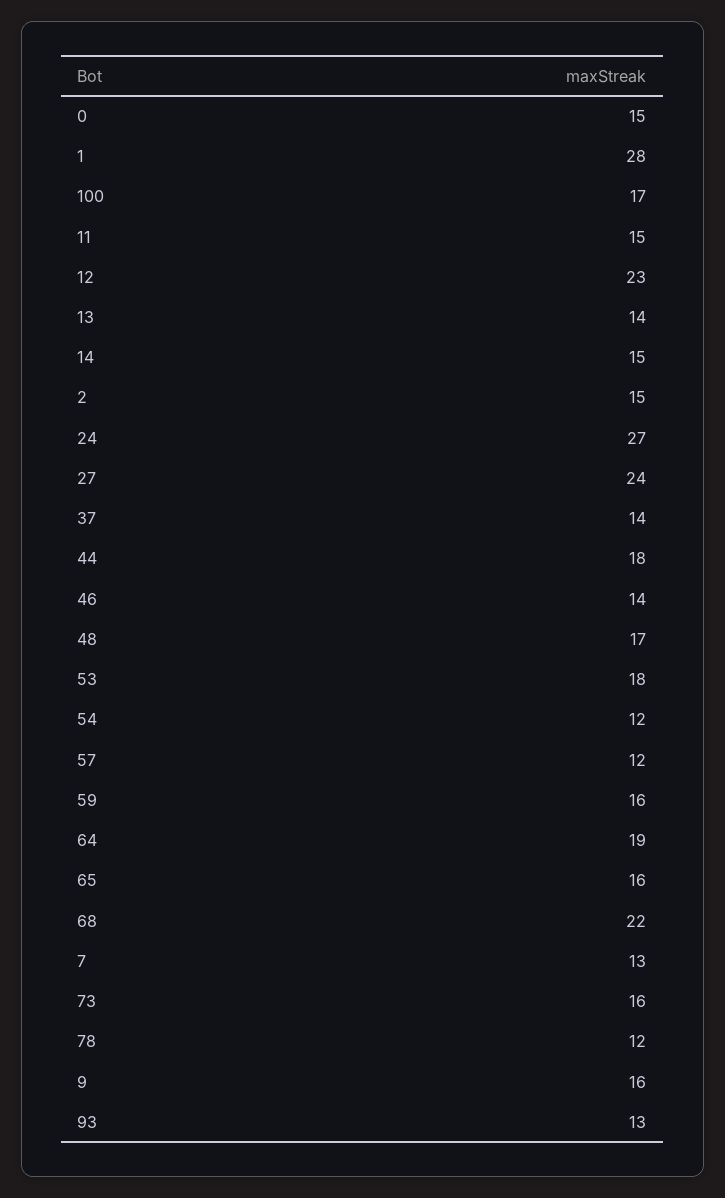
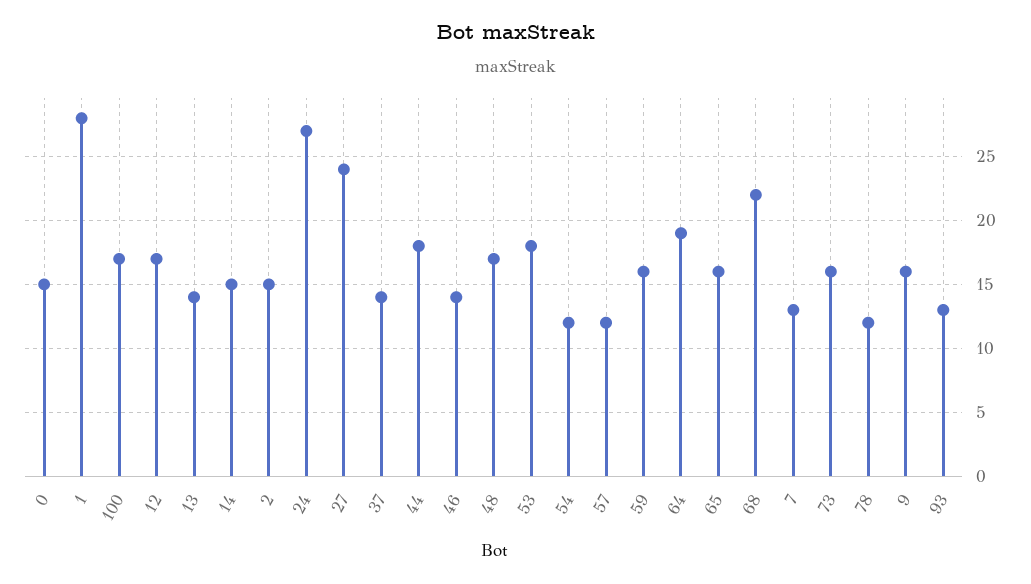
  {
    "0": 15,
    "1": 28,
    "100": 17,
-   "11": 15,
-   "12": 23,
+   "12": 17,
    "13": 14,
    "14": 15,
    "2": 15,
    "24": 27,
    "27": 24,
    "37": 14,
    "44": 18,
    "46": 14,
    "48": 17,
    "53": 18,
    "54": 12,
    "57": 12,
    "59": 16,
    "64": 19,
    "65": 16,
    "68": 22,
    "7": 13,
    "73": 16,
    "78": 12,
    "9": 16,
    "93": 13
  }

